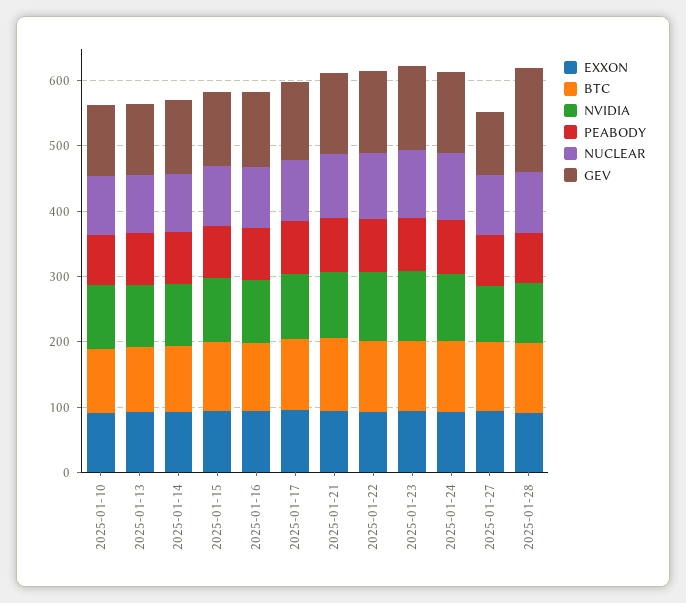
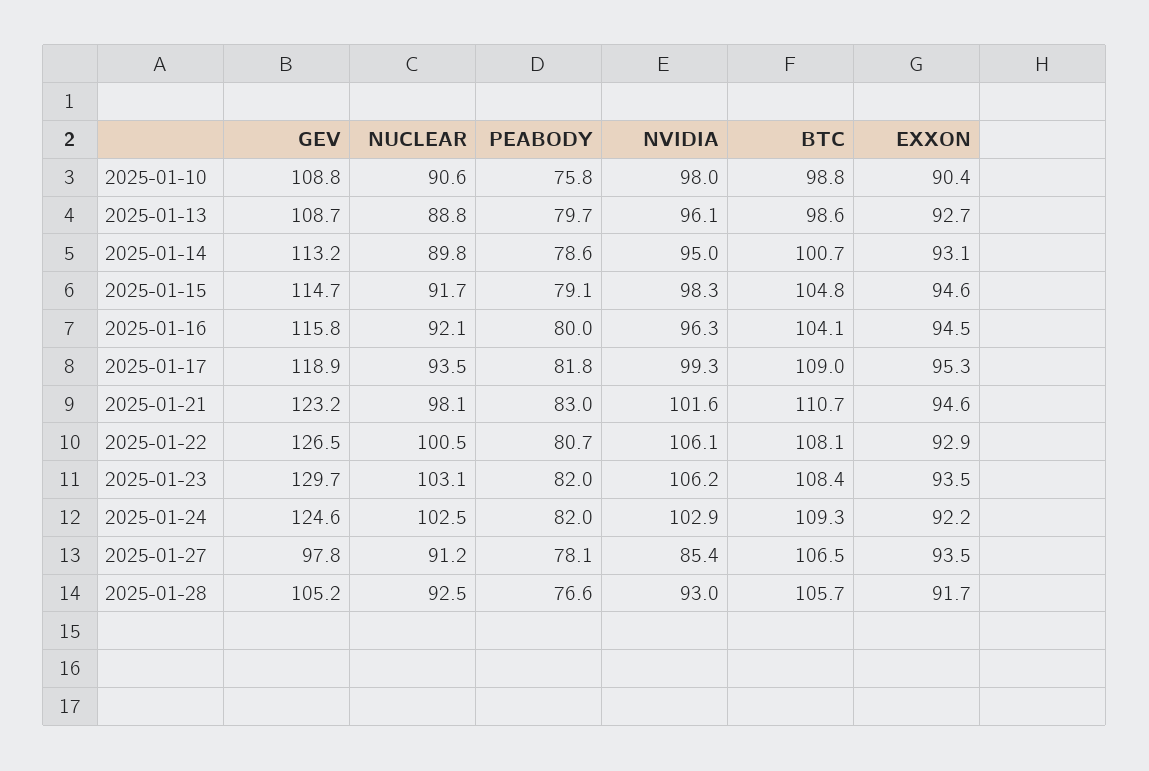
  {
    "EXXON": {
      "2025-01-10": 90.4,
      "2025-01-13": 92.7,
      "2025-01-14": 93.1,
      "2025-01-15": 94.6,
      "2025-01-16": 94.5,
      "2025-01-17": 95.3,
      "2025-01-21": 94.6,
      "2025-01-22": 92.9,
      "2025-01-23": 93.5,
      "2025-01-24": 92.2,
      "2025-01-27": 93.5,
      "2025-01-28": 91.7
    },
    "BTC": {
      "2025-01-10": 98.8,
      "2025-01-13": 98.6,
      "2025-01-14": 100.7,
      "2025-01-15": 104.8,
      "2025-01-16": 104.1,
      "2025-01-17": 109,
      "2025-01-21": 110.7,
      "2025-01-22": 108.1,
      "2025-01-23": 108.4,
      "2025-01-24": 109.3,
      "2025-01-27": 106.5,
      "2025-01-28": 105.7
    },
    "NVIDIA": {
      "2025-01-10": 98,
      "2025-01-13": 96.1,
      "2025-01-14": 95,
      "2025-01-15": 98.3,
      "2025-01-16": 96.3,
      "2025-01-17": 99.3,
      "2025-01-21": 101.6,
      "2025-01-22": 106.1,
      "2025-01-23": 106.2,
      "2025-01-24": 102.9,
      "2025-01-27": 85.4,
      "2025-01-28": 93
    },
    "PEABODY": {
      "2025-01-10": 75.8,
      "2025-01-13": 79.7,
      "2025-01-14": 78.6,
      "2025-01-15": 79.1,
      "2025-01-16": 80,
      "2025-01-17": 81.8,
      "2025-01-21": 83,
      "2025-01-22": 80.7,
      "2025-01-23": 82,
      "2025-01-24": 82,
      "2025-01-27": 78.1,
      "2025-01-28": 76.6
    },
    "NUCLEAR": {
      "2025-01-10": 90.6,
      "2025-01-13": 88.8,
      "2025-01-14": 89.8,
      "2025-01-15": 91.7,
      "2025-01-16": 92.1,
      "2025-01-17": 93.5,
      "2025-01-21": 98.1,
      "2025-01-22": 100.5,
      "2025-01-23": 103.1,
      "2025-01-24": 102.5,
      "2025-01-27": 91.2,
      "2025-01-28": 92.5
    },
    "GEV": {
      "2025-01-10": 108.8,
      "2025-01-13": 108.7,
      "2025-01-14": 113.2,
      "2025-01-15": 114.7,
      "2025-01-16": 115.8,
      "2025-01-17": 118.9,
      "2025-01-21": 123.2,
      "2025-01-22": 126.5,
      "2025-01-23": 129.7,
      "2025-01-24": 124.6,
      "2025-01-27": 97.8,
-     "2025-01-28": 160
+     "2025-01-28": 105.2
    }
  }

